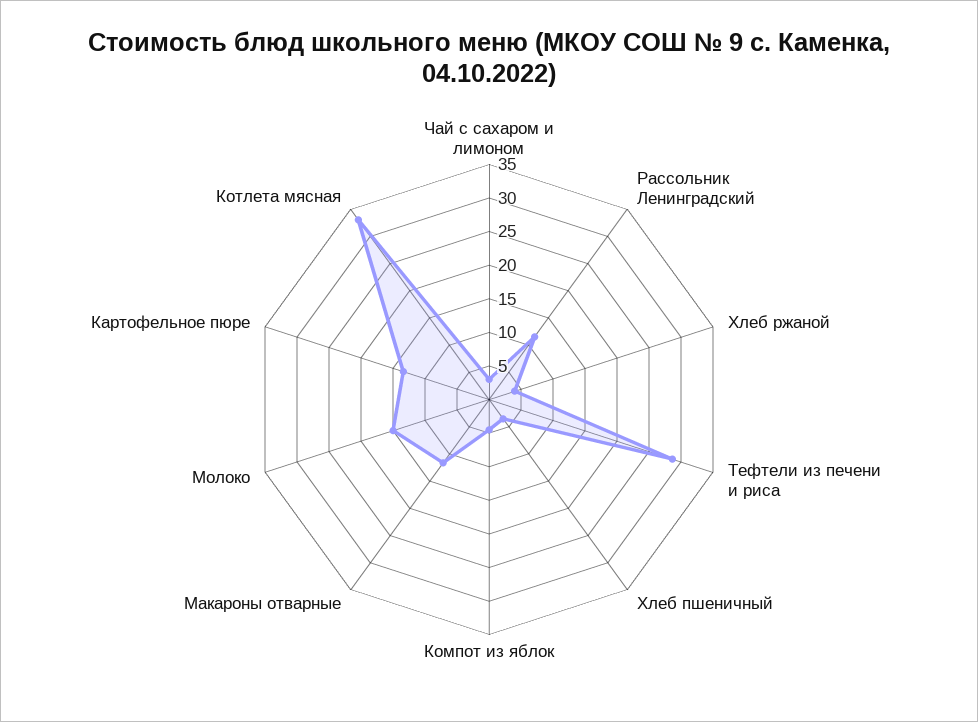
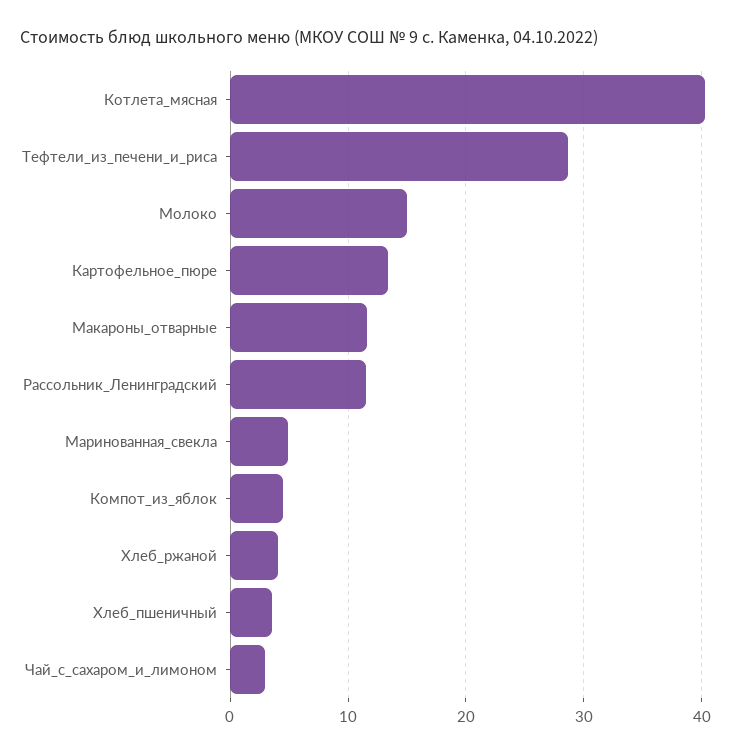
  {
    "Чай с сахаром и лимоном": 3,
    "Рассольник Ленинградский": 12,
    "Хлеб ржаной": 4,
    "Тефтели из печени и риса": 29,
    "Хлеб пшеничный": 4,
    "Компот из яблок": 5,
    "Макароны отварные": 12,
    "Молоко": 15,
    "Картофельное пюре": 13,
-   "Котлета мясная": 32.5
+   "Котлета мясная": 40,
+   "Маринованная_свекла": 5
  }

